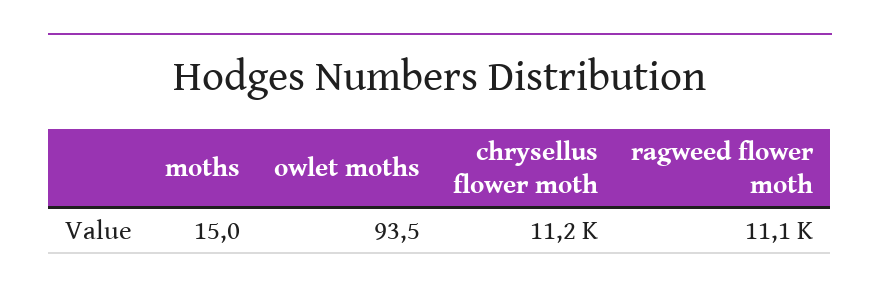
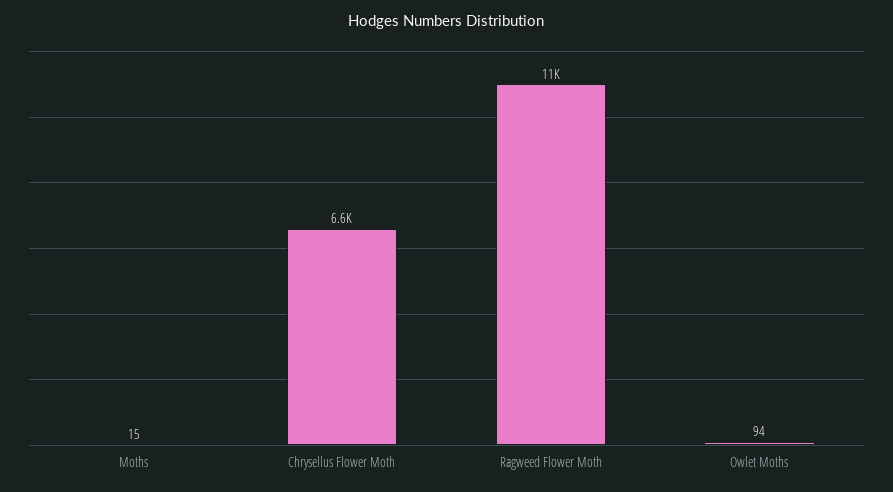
  {
    "moths": 15,
    "owlet moths": 93.5,
-   "chrysellus flower moth": 11200,
+   "chrysellus flower moth": 6600,
    "ragweed flower moth": 11100
  }

